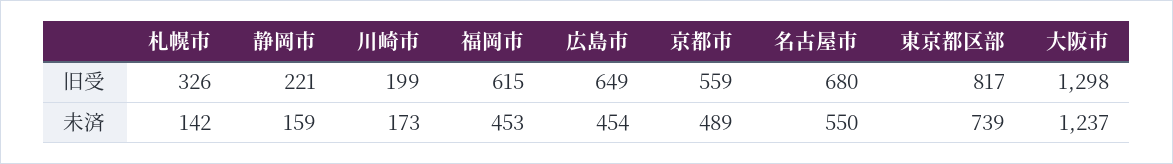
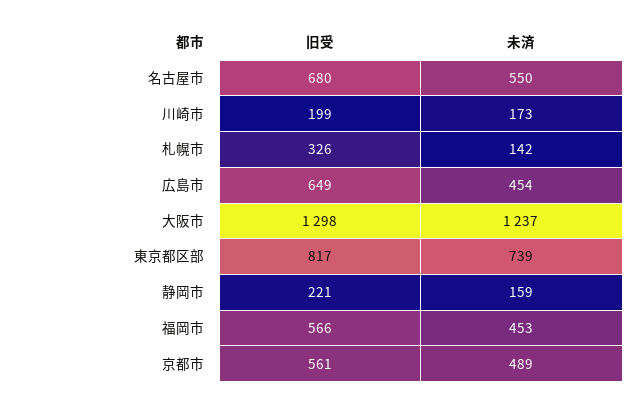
  {
    "札幌市": {
      "旧受": 326,
      "未済": 142
    },
    "静岡市": {
      "旧受": 221,
      "未済": 159
    },
    "川崎市": {
      "旧受": 199,
      "未済": 173
    },
    "福岡市": {
-     "旧受": 615,
+     "旧受": 566,
      "未済": 453
    },
    "広島市": {
      "旧受": 649,
      "未済": 454
    },
    "京都市": {
-     "旧受": 559,
+     "旧受": 561,
      "未済": 489
    },
    "名古屋市": {
      "旧受": 680,
      "未済": 550
    },
    "東京都区部": {
      "旧受": 817,
      "未済": 739
    },
    "大阪市": {
      "旧受": 1298,
      "未済": 1237
    }
  }

